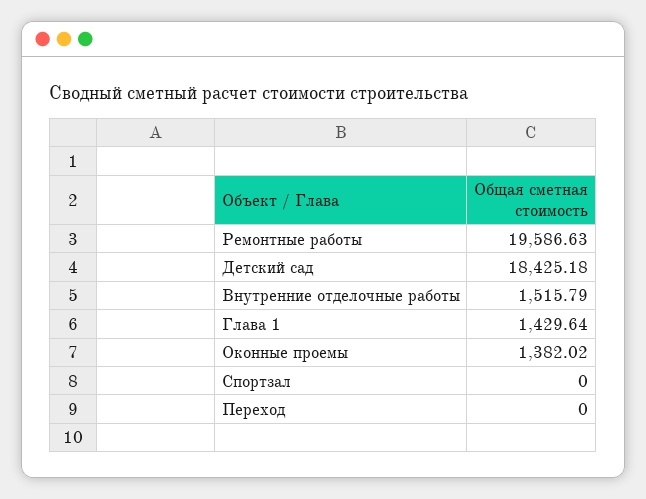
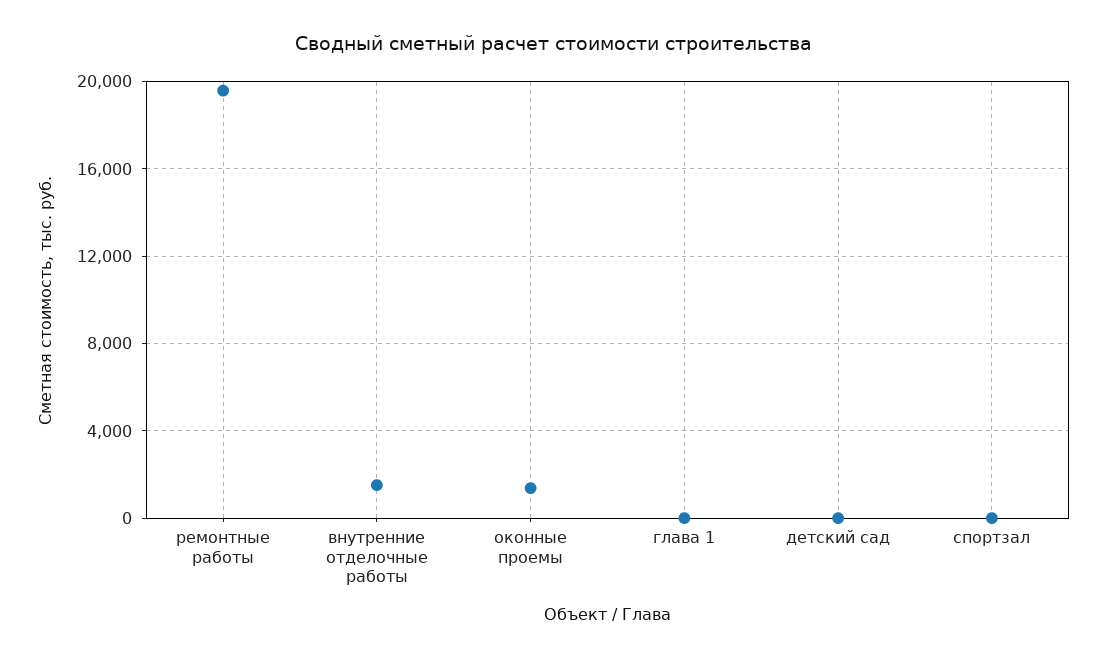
  {
    "Ремонтные работы": 19586.63,
-   "Детский сад": 18425.18,
+   "Детский сад": 0,
    "Внутренние отделочные работы": 1515.79,
-   "Глава 1": 1429.64,
+   "Глава 1": 0,
    "Оконные проемы": 1382.02,
-   "Спортзал": 0,
+   "Спортзал": 0
-   "Переход": 0
  }

